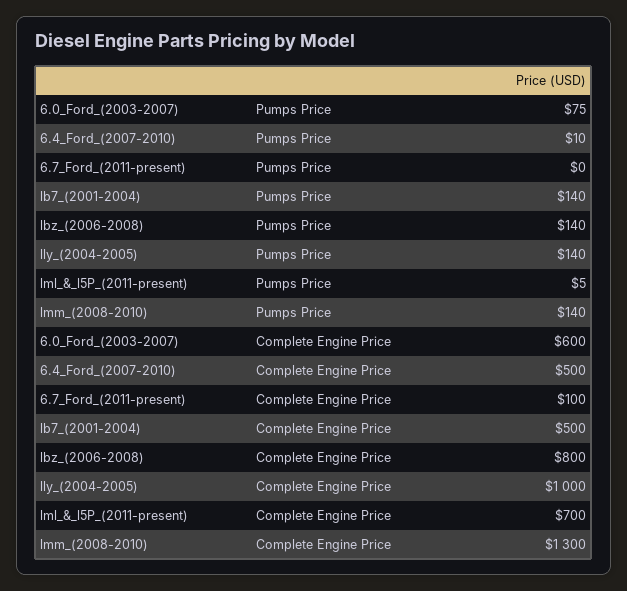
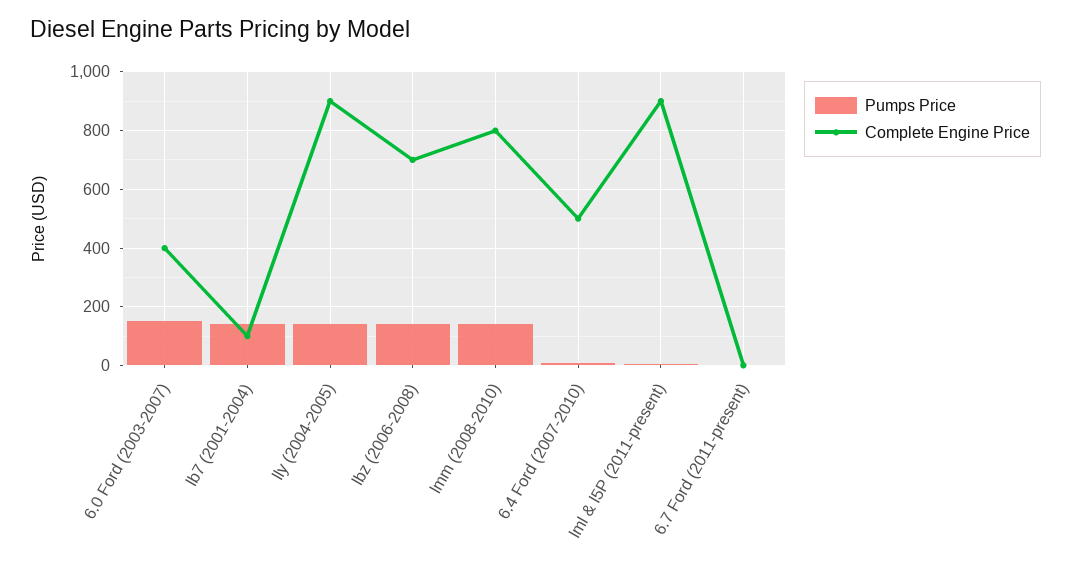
  {
    "Pumps Price": {
-     "6.0_Ford_(2003-2007)": 75,
+     "6.0_Ford_(2003-2007)": 150,
      "6.4_Ford_(2007-2010)": 10,
      "6.7_Ford_(2011-present)": 0,
      "lb7_(2001-2004)": 140,
      "lbz_(2006-2008)": 140,
      "lly_(2004-2005)": 140,
      "lml_&_l5P_(2011-present)": 5,
      "lmm_(2008-2010)": 140
    },
    "Complete Engine Price": {
-     "6.0_Ford_(2003-2007)": 600,
+     "6.0_Ford_(2003-2007)": 400,
      "6.4_Ford_(2007-2010)": 500,
-     "6.7_Ford_(2011-present)": 100,
+     "6.7_Ford_(2011-present)": 0,
-     "lb7_(2001-2004)": 500,
+     "lb7_(2001-2004)": 100,
-     "lbz_(2006-2008)": 800,
+     "lbz_(2006-2008)": 700,
-     "lly_(2004-2005)": 1000,
+     "lly_(2004-2005)": 900,
-     "lml_&_l5P_(2011-present)": 700,
+     "lml_&_l5P_(2011-present)": 900,
-     "lmm_(2008-2010)": 1300
+     "lmm_(2008-2010)": 800
    }
  }

